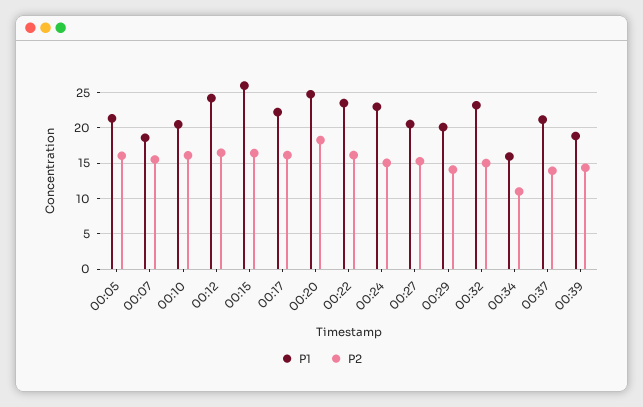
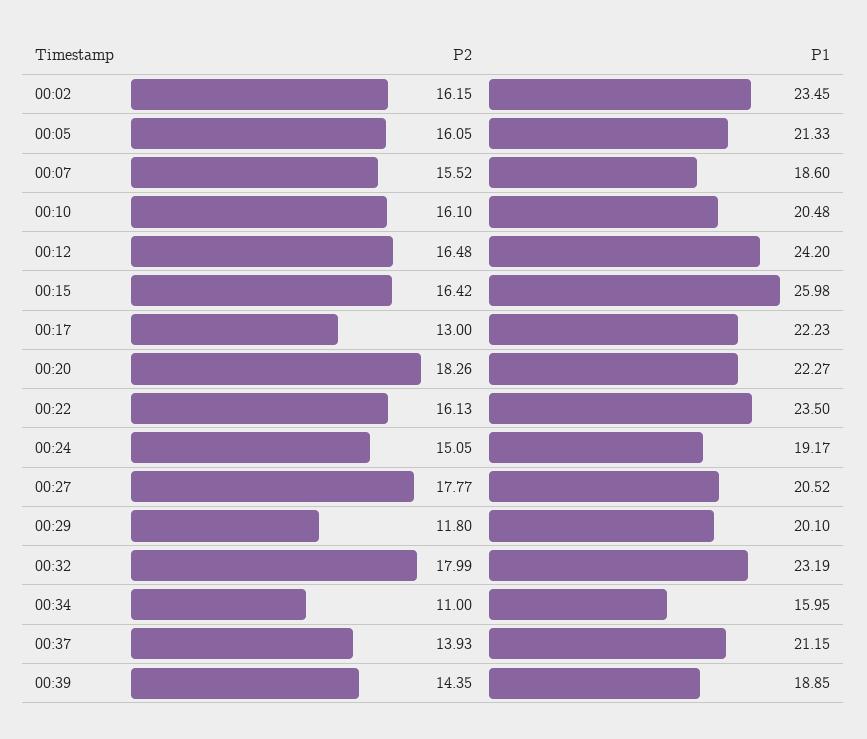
  {
    "P1": {
      "00:05": 21.33,
      "00:07": 18.6,
      "00:10": 20.48,
      "00:12": 24.2,
      "00:15": 25.98,
      "00:17": 22.23,
-     "00:20": 25,
+     "00:20": 22.27,
      "00:22": 23.5,
-     "00:24": 23,
+     "00:24": 19.17,
      "00:27": 20.52,
      "00:29": 20.1,
      "00:32": 23.19,
      "00:34": 15.95,
      "00:37": 21.15,
-     "00:39": 18.85
+     "00:39": 18.85,
+     "00:02": 23.45
    },
    "P2": {
      "00:05": 16.05,
      "00:07": 15.52,
      "00:10": 16.1,
      "00:12": 16.48,
      "00:15": 16.42,
-     "00:17": 16,
+     "00:17": 13,
      "00:20": 18.26,
      "00:22": 16.13,
      "00:24": 15.05,
-     "00:27": 15,
+     "00:27": 17.77,
-     "00:29": 14,
+     "00:29": 11.8,
-     "00:32": 15,
+     "00:32": 17.99,
      "00:34": 11,
      "00:37": 13.93,
-     "00:39": 14.35
+     "00:39": 14.35,
+     "00:02": 16.15
    }
  }

